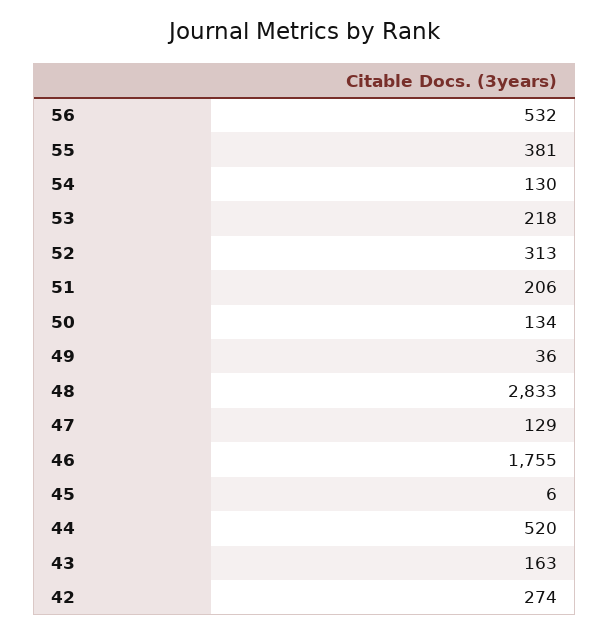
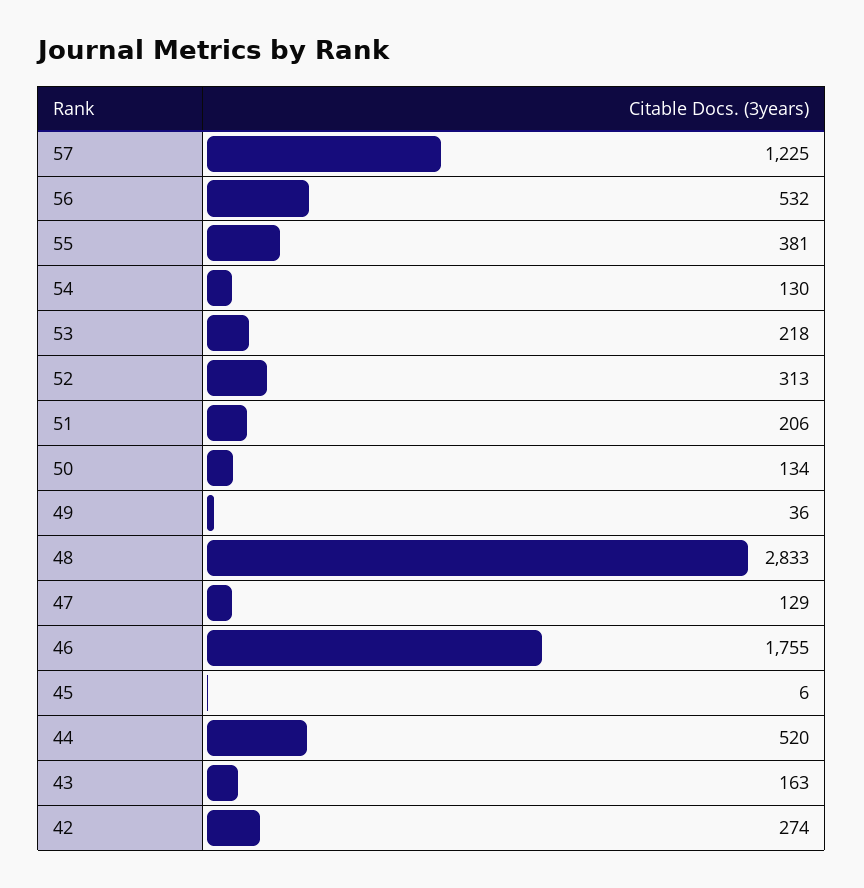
  {
    "56": 532,
    "55": 381,
    "54": 130,
    "53": 218,
    "52": 313,
    "51": 206,
    "50": 134,
    "49": 36,
    "48": 2833,
    "47": 129,
    "46": 1755,
    "45": 6,
    "44": 520,
    "43": 163,
-   "42": 274
+   "42": 274,
+   "57": 1225
  }

